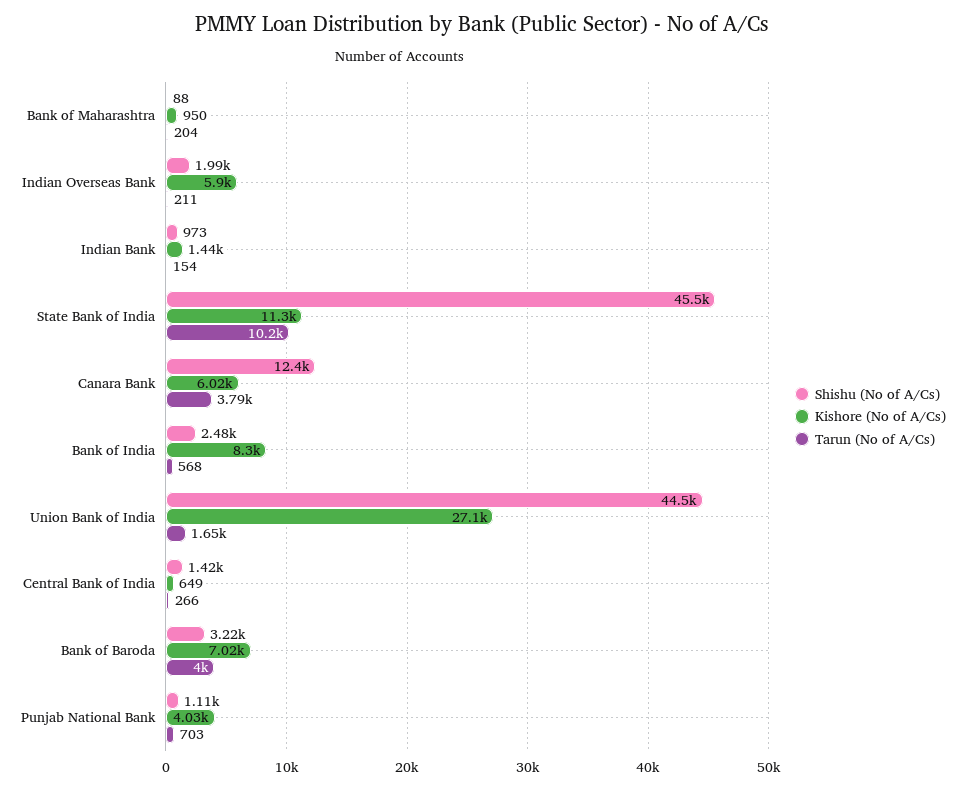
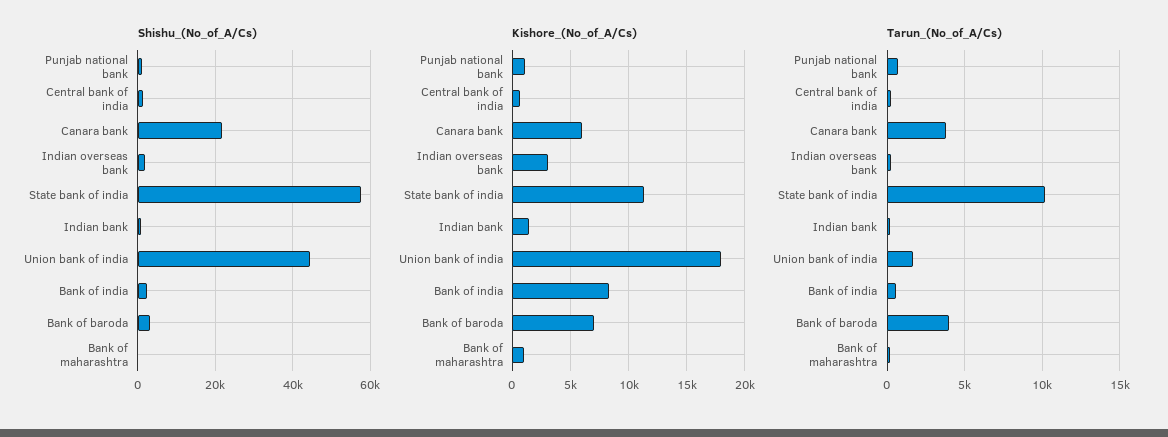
  {
    "Shishu (No of A/Cs)": {
      "Bank of Maharashtra": 88,
      "Indian Overseas Bank": 1990,
      "Indian Bank": 973,
-     "State Bank of India": 45500,
+     "State Bank of India": 58000,
-     "Canara Bank": 12400,
+     "Canara Bank": 22000,
      "Bank of India": 2480,
      "Union Bank of India": 44500,
      "Central Bank of India": 1420,
      "Bank of Baroda": 3220,
      "Punjab National Bank": 1110
    },
    "Kishore (No of A/Cs)": {
      "Bank of Maharashtra": 950,
-     "Indian Overseas Bank": 5900,
+     "Indian Overseas Bank": 3000,
      "Indian Bank": 1440,
      "State Bank of India": 11300,
      "Canara Bank": 6020,
      "Bank of India": 8300,
-     "Union Bank of India": 27100,
+     "Union Bank of India": 18000,
      "Central Bank of India": 649,
      "Bank of Baroda": 7020,
-     "Punjab National Bank": 4030
+     "Punjab National Bank": 1000
    },
    "Tarun (No of A/Cs)": {
      "Bank of Maharashtra": 204,
      "Indian Overseas Bank": 211,
      "Indian Bank": 154,
      "State Bank of India": 10200,
      "Canara Bank": 3790,
      "Bank of India": 568,
      "Union Bank of India": 1650,
      "Central Bank of India": 266,
      "Bank of Baroda": 4000,
      "Punjab National Bank": 703
    }
  }

